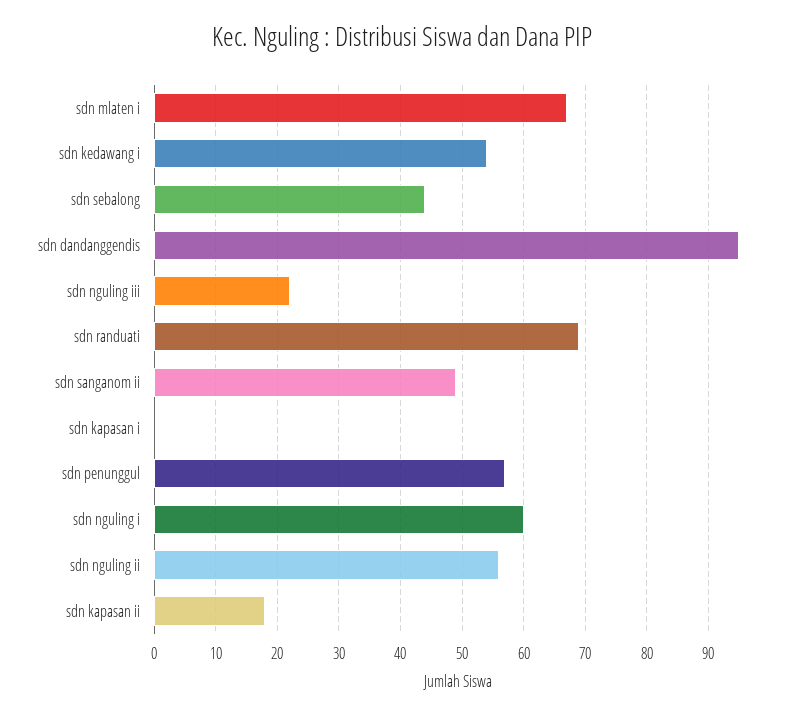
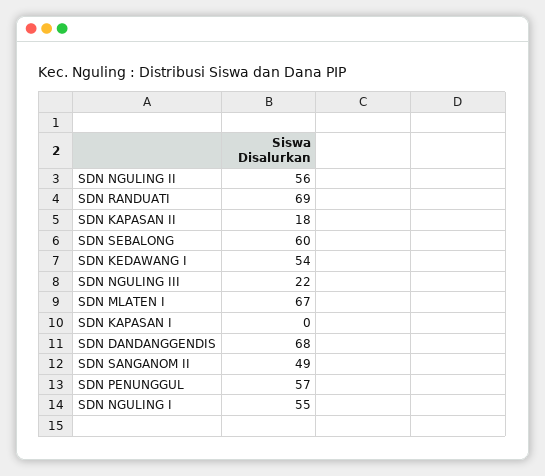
  {
    "sdn mlaten i": 67,
    "sdn kedawang i": 54,
-   "sdn sebalong": 44,
+   "sdn sebalong": 60,
-   "sdn dandanggendis": 95,
+   "sdn dandanggendis": 68,
    "sdn nguling iii": 22,
    "sdn randuati": 69,
    "sdn sanganom ii": 49,
    "sdn kapasan i": 0,
    "sdn penunggul": 57,
-   "sdn nguling i": 60,
+   "sdn nguling i": 55,
    "sdn nguling ii": 56,
    "sdn kapasan ii": 18
  }

